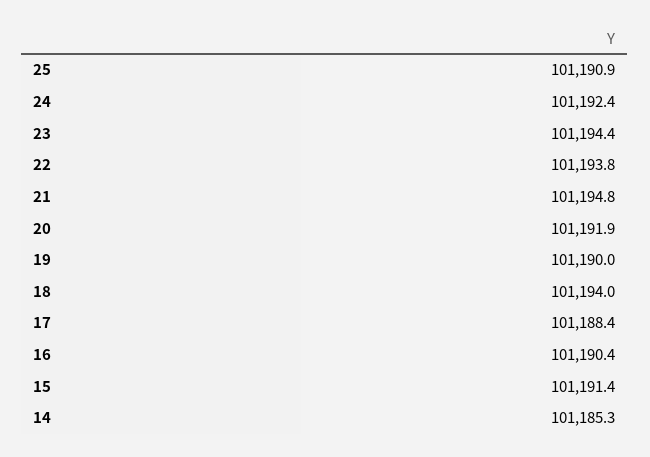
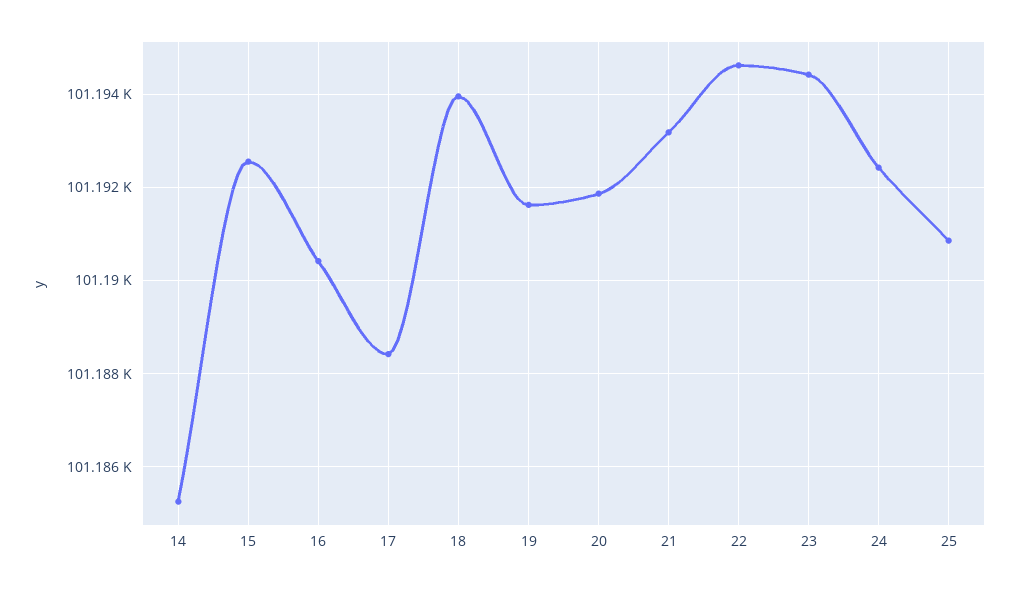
  {
    "25": 101190.9,
    "24": 101192.4,
    "23": 101194.4,
-   "22": 101193.8,
+   "22": 101194.6,
-   "21": 101194.8,
+   "21": 101193.2,
    "20": 101191.9,
-   "19": 101190,
+   "19": 101191.6,
    "18": 101194,
    "17": 101188.4,
    "16": 101190.4,
-   "15": 101191.4,
+   "15": 101192.6,
    "14": 101185.3
  }

